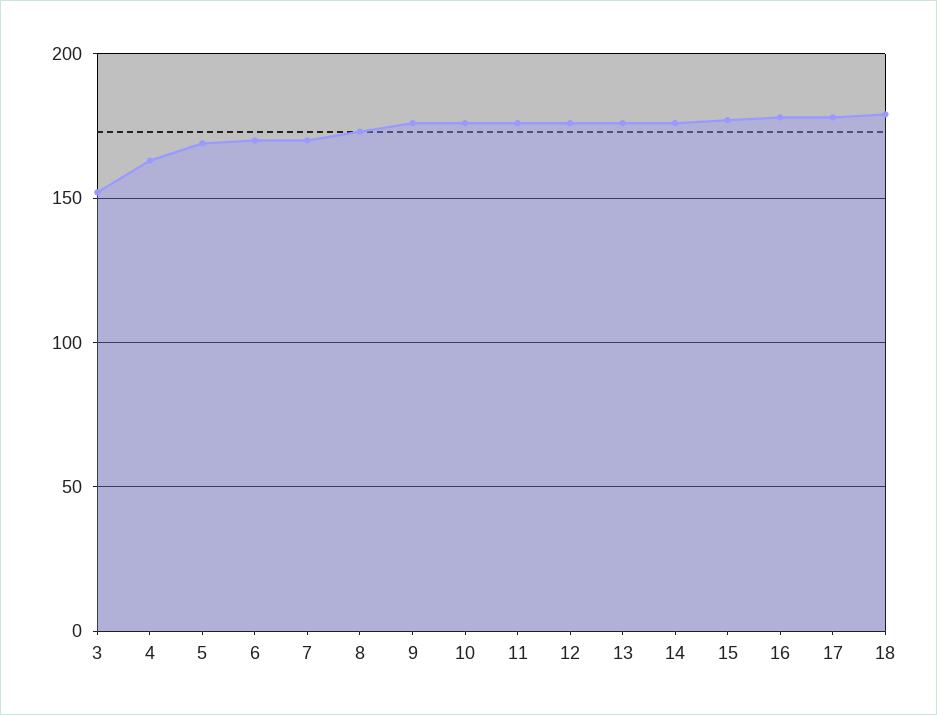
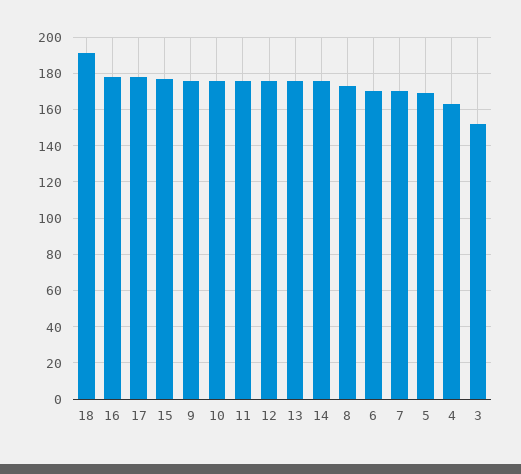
  {
    "3": 150,
    "4": 165,
    "5": 170,
    "6": 170,
    "7": 170,
    "8": 175,
    "9": 175,
    "10": 175,
    "11": 175,
    "12": 175,
    "13": 175,
    "14": 175,
    "15": 175,
    "16": 180,
    "17": 180,
-   "18": 180
+   "18": 190
  }

